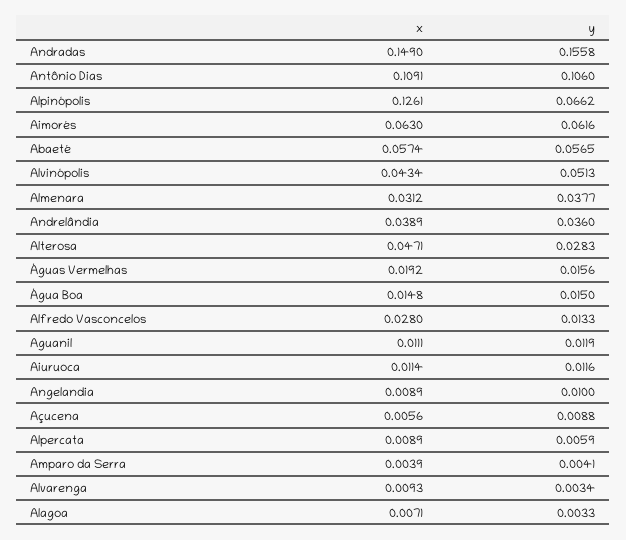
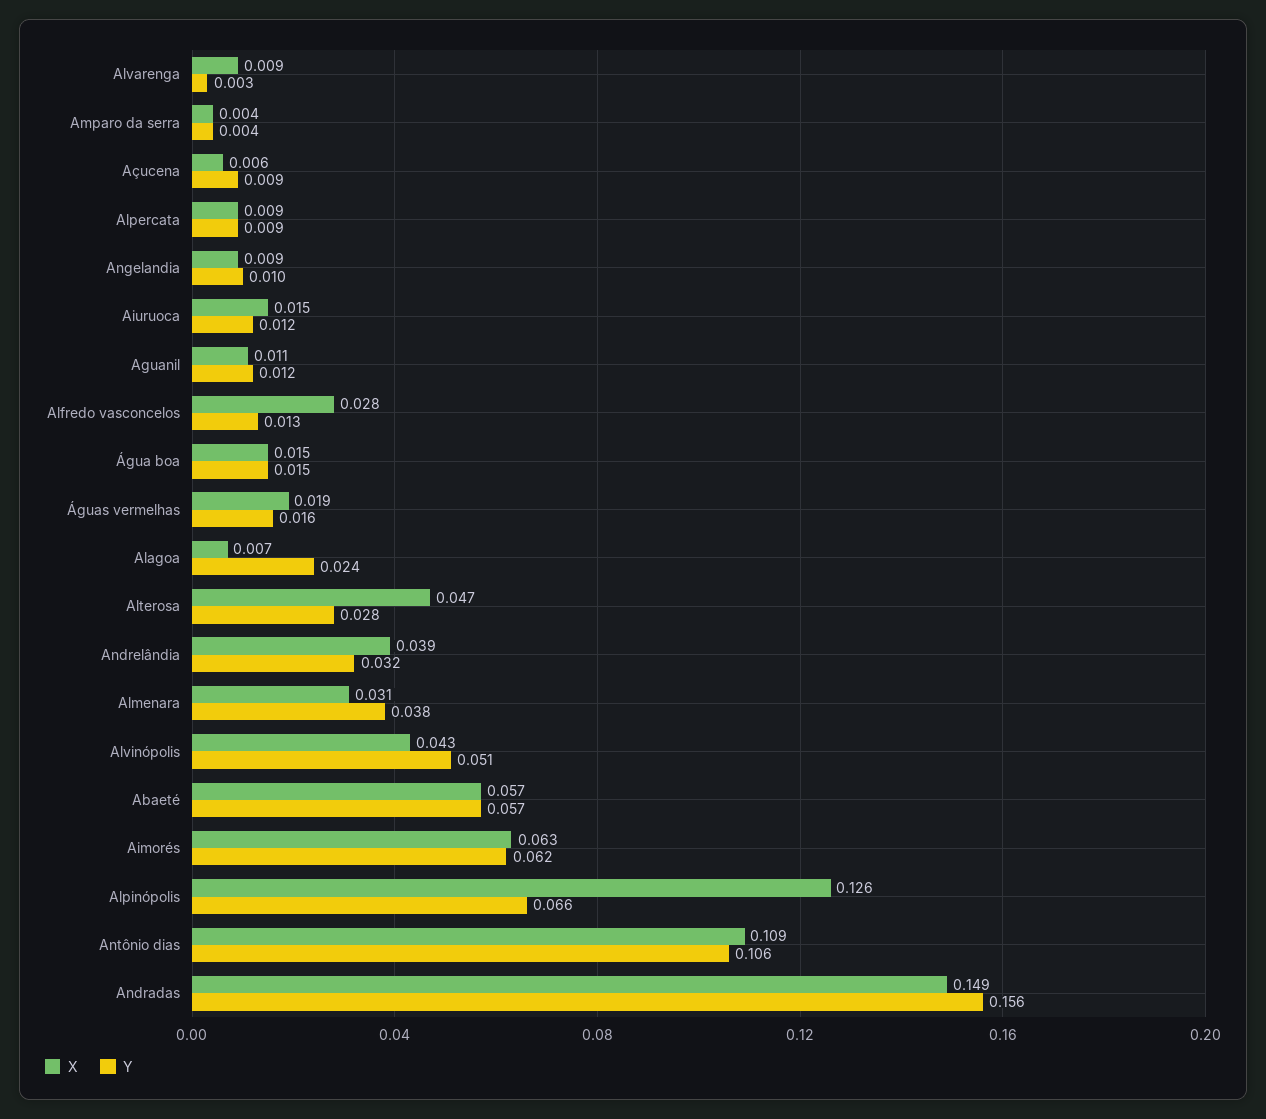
  {
    "x": {
      "Andradas": 0.149,
      "Antônio Dias": 0.1091,
      "Alpinópolis": 0.1261,
      "Aimorés": 0.063,
      "Abaeté": 0.0574,
      "Alvinópolis": 0.0434,
      "Almenara": 0.0312,
      "Andrelândia": 0.0389,
      "Alterosa": 0.0471,
      "Águas Vermelhas": 0.0192,
      "Água Boa": 0.0148,
      "Alfredo Vasconcelos": 0.028,
      "Aguanil": 0.0111,
-     "Aiuruoca": 0.0114,
+     "Aiuruoca": 0.015,
      "Angelandia": 0.0089,
      "Açucena": 0.0056,
      "Alpercata": 0.0089,
      "Amparo da Serra": 0.0039,
      "Alvarenga": 0.0093,
      "Alagoa": 0.0071
    },
    "y": {
      "Andradas": 0.1558,
      "Antônio Dias": 0.106,
      "Alpinópolis": 0.0662,
      "Aimorés": 0.0616,
      "Abaeté": 0.0565,
      "Alvinópolis": 0.0513,
      "Almenara": 0.0377,
-     "Andrelândia": 0.036,
+     "Andrelândia": 0.032,
      "Alterosa": 0.0283,
      "Águas Vermelhas": 0.0156,
      "Água Boa": 0.015,
      "Alfredo Vasconcelos": 0.0133,
      "Aguanil": 0.0119,
      "Aiuruoca": 0.0116,
      "Angelandia": 0.01,
      "Açucena": 0.0088,
-     "Alpercata": 0.0059,
+     "Alpercata": 0.009,
      "Amparo da Serra": 0.0041,
      "Alvarenga": 0.0034,
-     "Alagoa": 0.0033
+     "Alagoa": 0.024
    }
  }

